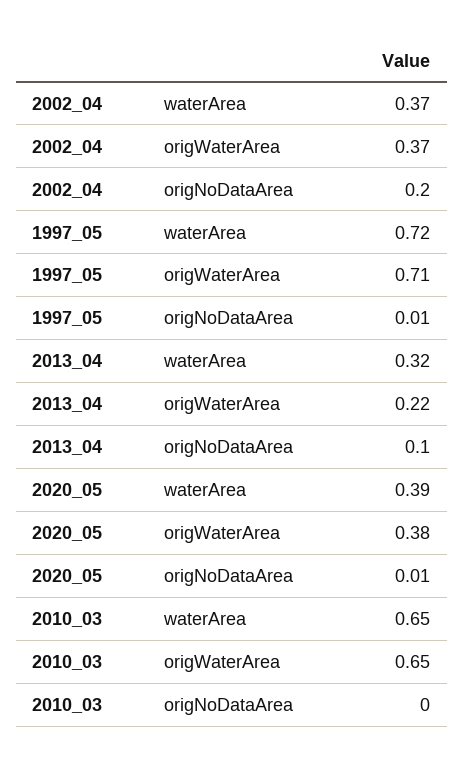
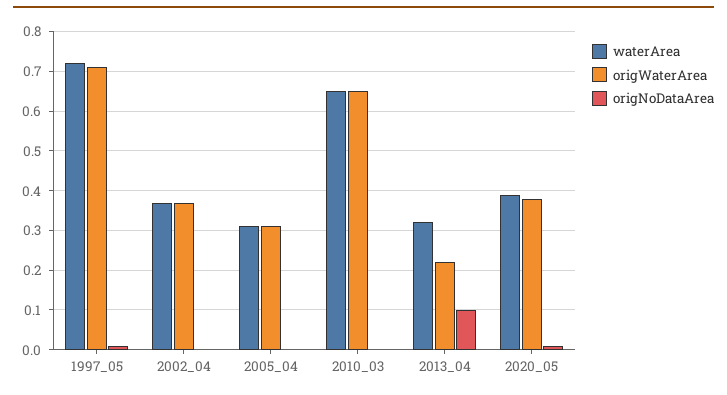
  {
    "waterArea": {
      "2002_04": 0.37,
      "1997_05": 0.72,
      "2013_04": 0.32,
      "2020_05": 0.39,
-     "2010_03": 0.65
+     "2010_03": 0.65,
+     "2005_04": 0.3
    },
    "origWaterArea": {
      "2002_04": 0.37,
      "1997_05": 0.71,
      "2013_04": 0.22,
      "2020_05": 0.38,
-     "2010_03": 0.65
+     "2010_03": 0.65,
+     "2005_04": 0.3
    },
    "origNoDataArea": {
-     "2002_04": 0.2,
+     "2002_04": 0,
      "1997_05": 0.01,
      "2013_04": 0.1,
      "2020_05": 0.01,
-     "2010_03": 0
+     "2010_03": 0,
+     "2005_04": 0
    }
  }

